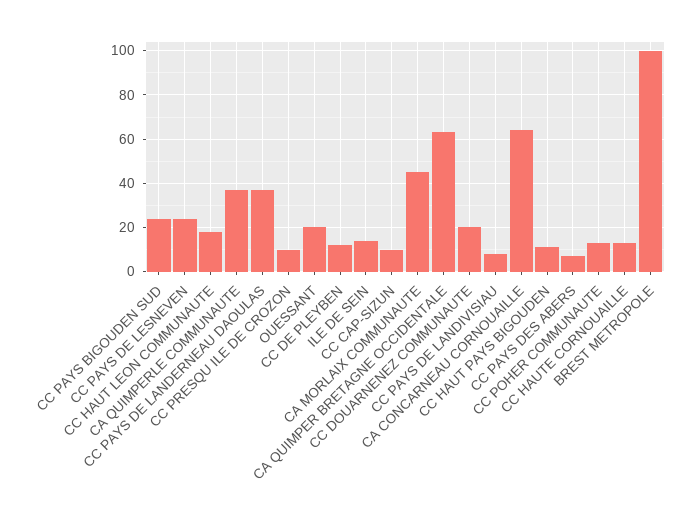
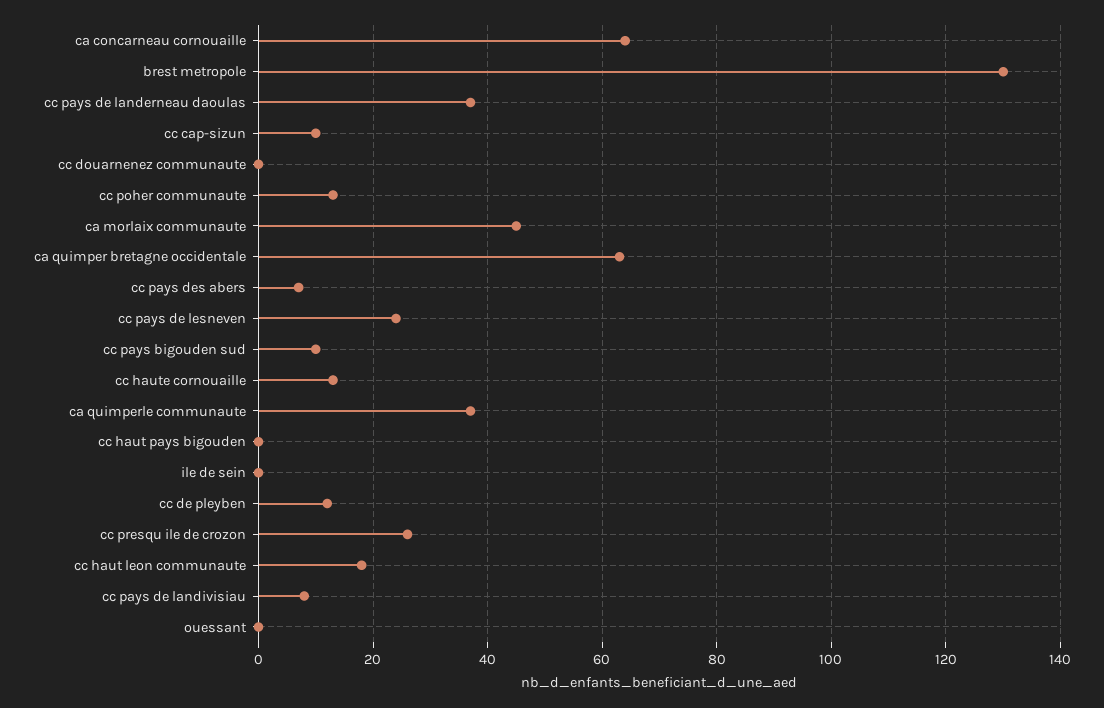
  {
-   "CC PAYS BIGOUDEN SUD": 25,
+   "CC PAYS BIGOUDEN SUD": 10,
    "CC PAYS DE LESNEVEN": 25,
    "CC HAUT LEON COMMUNAUTE": 20,
    "CA QUIMPERLE COMMUNAUTE": 35,
    "CC PAYS DE LANDERNEAU DAOULAS": 35,
-   "CC PRESQU ILE DE CROZON": 10,
+   "CC PRESQU ILE DE CROZON": 25,
-   "OUESSANT": 20,
+   "OUESSANT": 0,
    "CC DE PLEYBEN": 10,
-   "ILE DE SEIN": 15,
+   "ILE DE SEIN": 0,
    "CC CAP-SIZUN": 10,
    "CA MORLAIX COMMUNAUTE": 45,
    "CA QUIMPER BRETAGNE OCCIDENTALE": 65,
-   "CC DOUARNENEZ COMMUNAUTE": 20,
+   "CC DOUARNENEZ COMMUNAUTE": 0,
    "CC PAYS DE LANDIVISIAU": 10,
    "CA CONCARNEAU CORNOUAILLE": 65,
-   "CC HAUT PAYS BIGOUDEN": 10,
+   "CC HAUT PAYS BIGOUDEN": 0,
    "CC PAYS DES ABERS": 5,
    "CC POHER COMMUNAUTE": 15,
    "CC HAUTE CORNOUAILLE": 15,
-   "BREST METROPOLE": 100
+   "BREST METROPOLE": 130
  }

